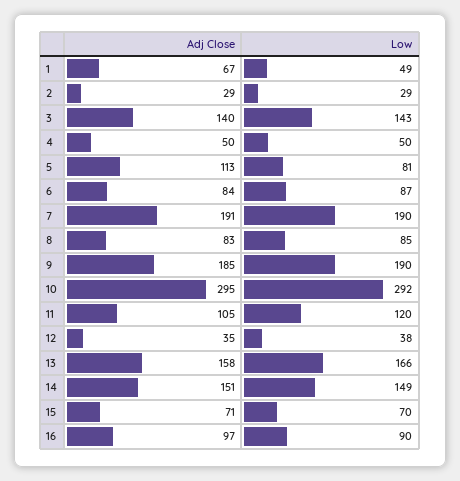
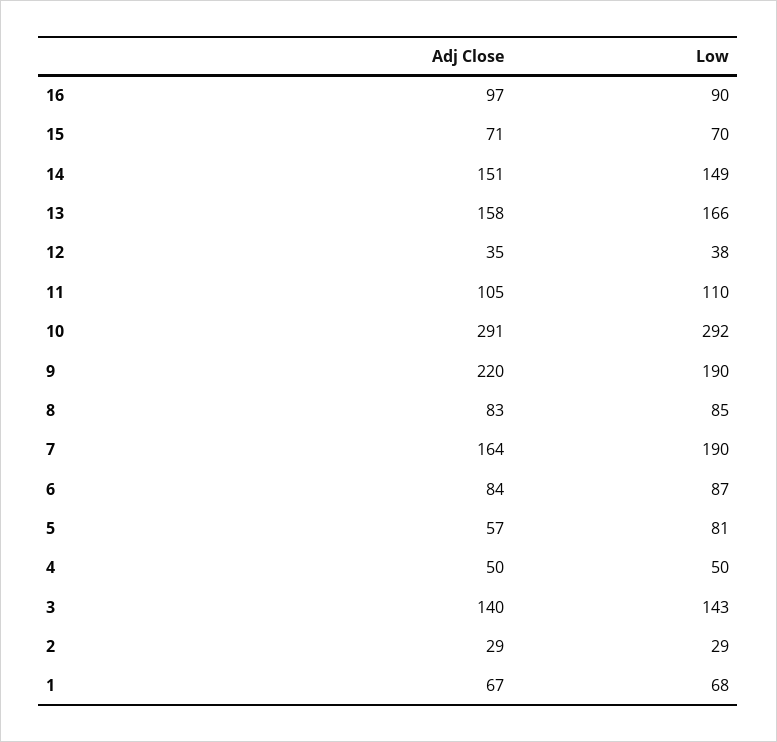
  {
    "Adj Close": {
      "1": 67,
      "2": 29,
      "3": 140,
      "4": 50,
-     "5": 113,
+     "5": 57,
      "6": 84,
-     "7": 191,
+     "7": 164,
      "8": 83,
-     "9": 185,
+     "9": 220,
-     "10": 295,
+     "10": 291,
      "11": 105,
      "12": 35,
      "13": 158,
      "14": 151,
      "15": 71,
      "16": 97
    },
    "Low": {
-     "1": 49,
+     "1": 68,
      "2": 29,
      "3": 143,
      "4": 50,
      "5": 81,
      "6": 87,
      "7": 190,
      "8": 85,
      "9": 190,
      "10": 292,
-     "11": 120,
+     "11": 110,
      "12": 38,
      "13": 166,
      "14": 149,
      "15": 70,
      "16": 90
    }
  }

